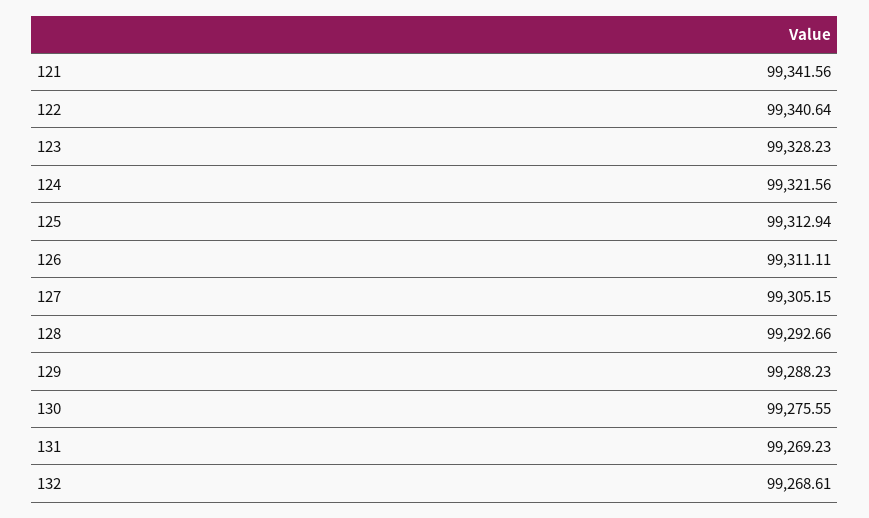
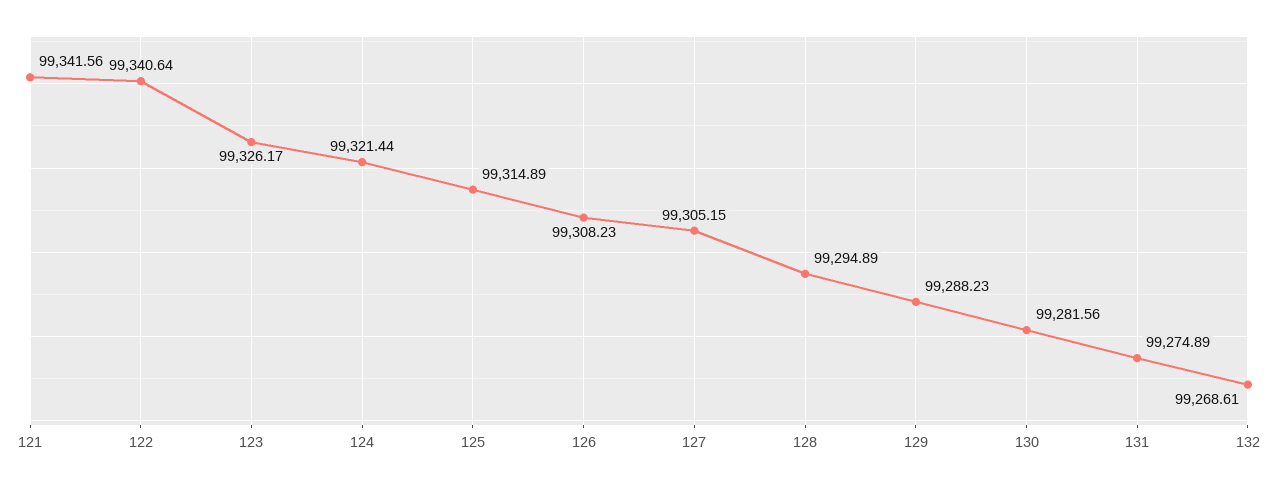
  {
    "121": 99341.56,
    "122": 99340.64,
-   "123": 99328.23,
+   "123": 99326.17,
-   "124": 99321.56,
+   "124": 99321.44,
-   "125": 99312.94,
+   "125": 99314.89,
-   "126": 99311.11,
+   "126": 99308.23,
    "127": 99305.15,
-   "128": 99292.66,
+   "128": 99294.89,
    "129": 99288.23,
-   "130": 99275.55,
+   "130": 99281.56,
-   "131": 99269.23,
+   "131": 99274.89,
    "132": 99268.61
  }

